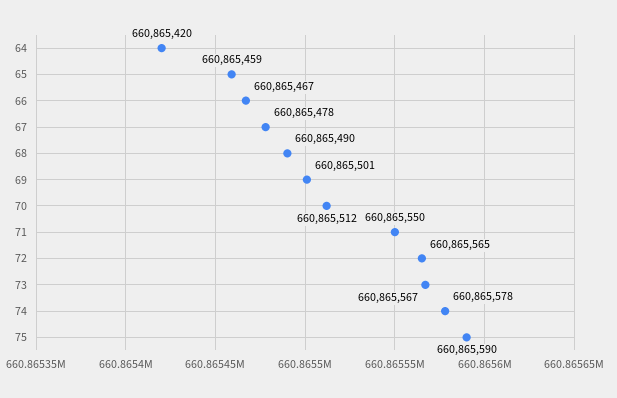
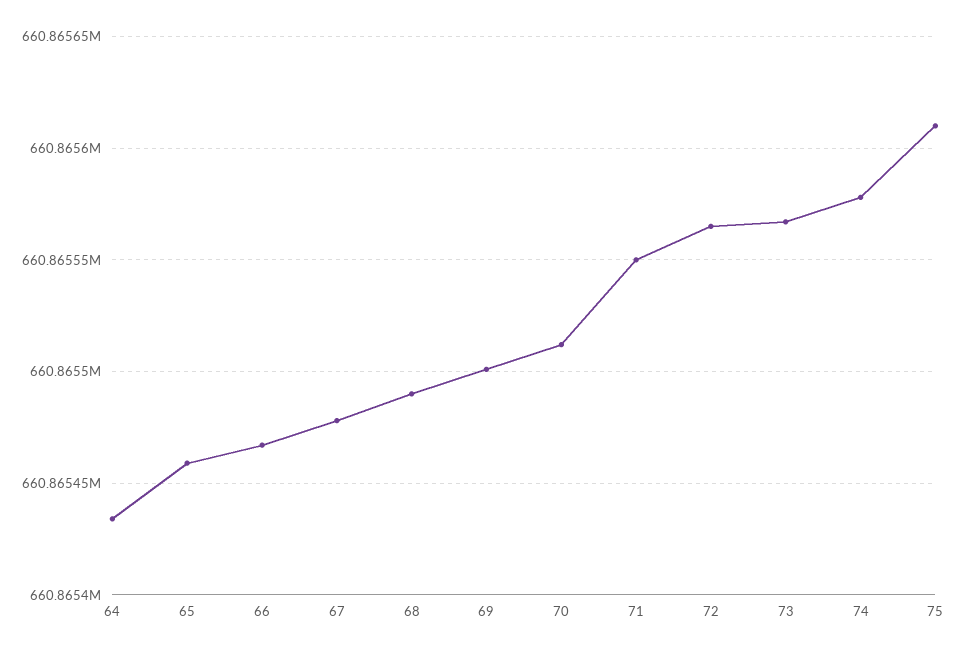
  {
-   "64": 660865420,
+   "64": 660865435,
    "65": 660865459,
    "66": 660865467,
    "67": 660865478,
    "68": 660865490,
    "69": 660865501,
    "70": 660865512,
    "71": 660865550,
    "72": 660865565,
    "73": 660865567,
    "74": 660865578,
-   "75": 660865590
+   "75": 660865610
  }

